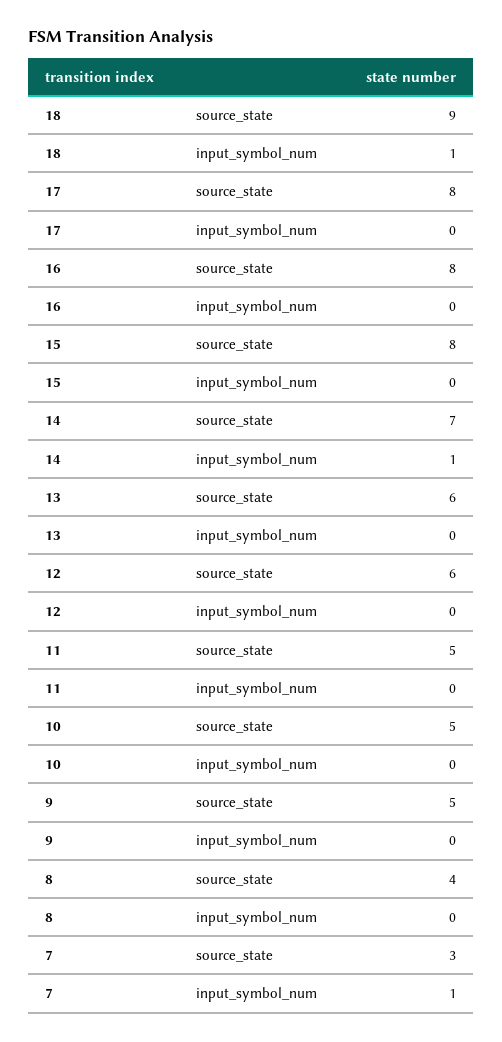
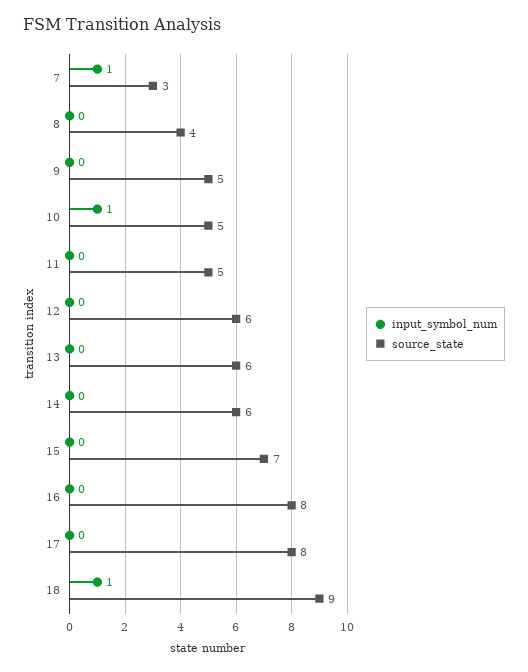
  {
    "source_state": {
      "18": 9,
      "17": 8,
      "16": 8,
-     "15": 8,
+     "15": 7,
-     "14": 7,
+     "14": 6,
      "13": 6,
      "12": 6,
      "11": 5,
      "10": 5,
      "9": 5,
      "8": 4,
      "7": 3
    },
    "input_symbol_num": {
      "18": 1,
      "17": 0,
      "16": 0,
      "15": 0,
-     "14": 1,
+     "14": 0,
      "13": 0,
      "12": 0,
      "11": 0,
-     "10": 0,
+     "10": 1,
      "9": 0,
      "8": 0,
      "7": 1
    }
  }

